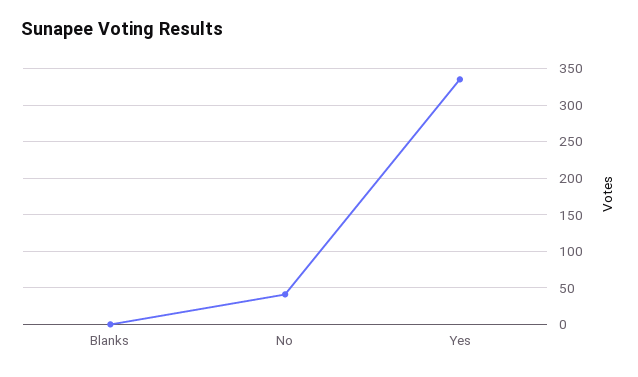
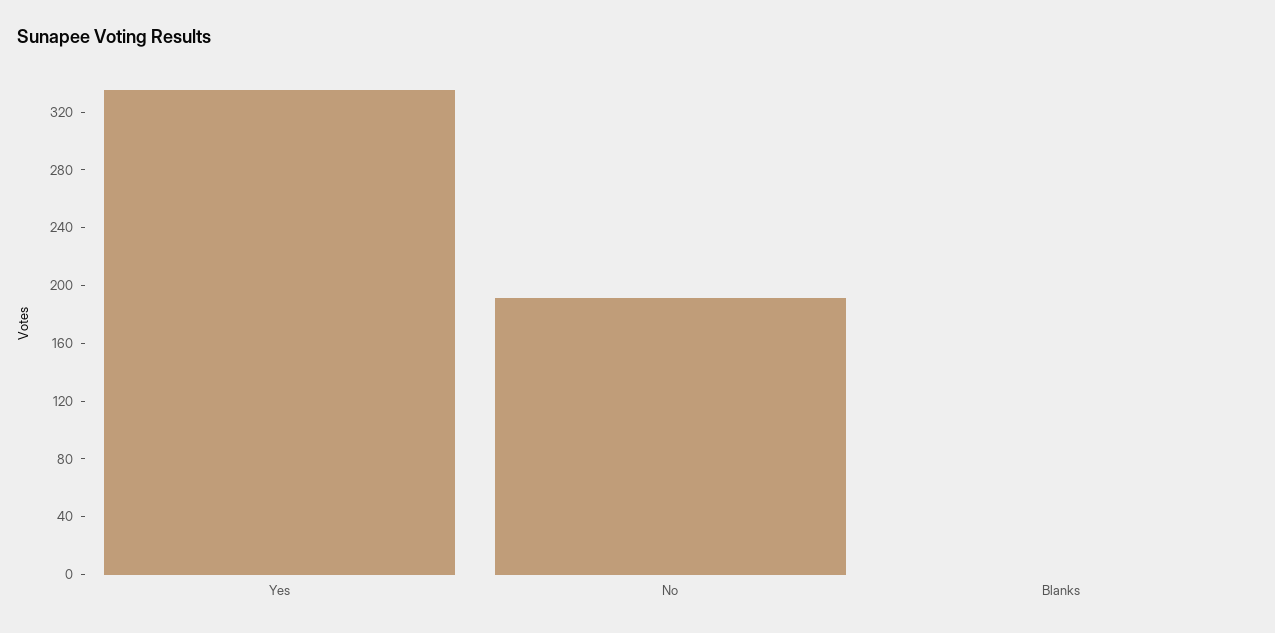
  {
    "Blanks": 0,
-   "No": 40,
+   "No": 190,
    "Yes": 340
  }

